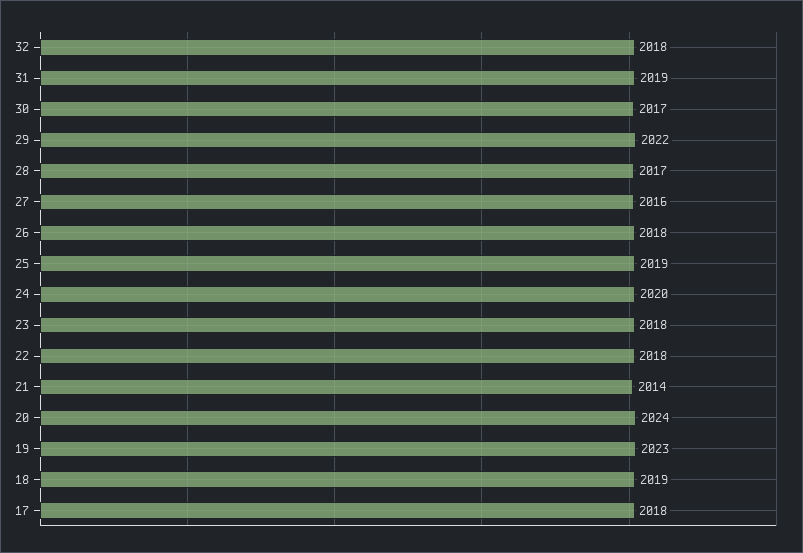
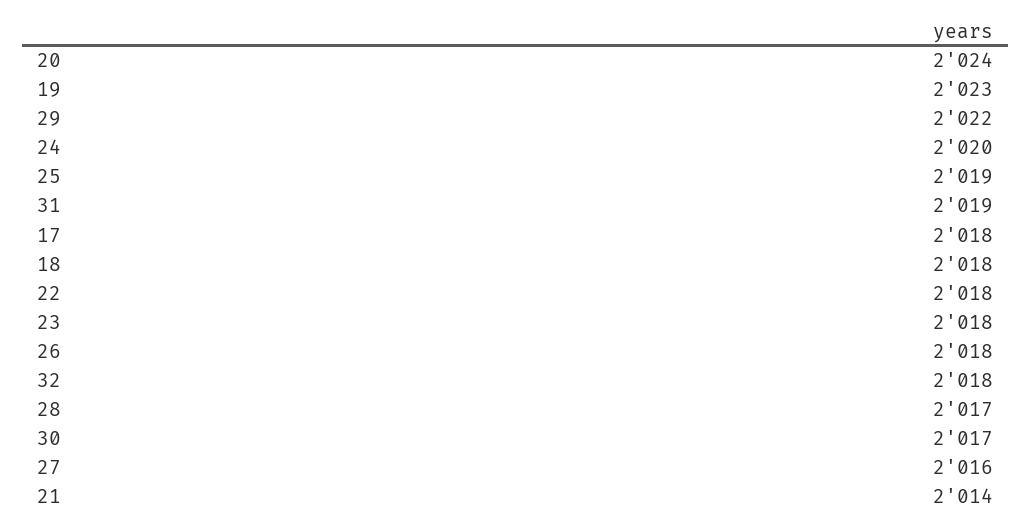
  {
    "32": 2018,
    "31": 2019,
    "30": 2017,
    "29": 2022,
    "28": 2017,
    "27": 2016,
    "26": 2018,
    "25": 2019,
    "24": 2020,
    "23": 2018,
    "22": 2018,
    "21": 2014,
    "20": 2024,
    "19": 2023,
-   "18": 2019,
+   "18": 2018,
    "17": 2018
  }

